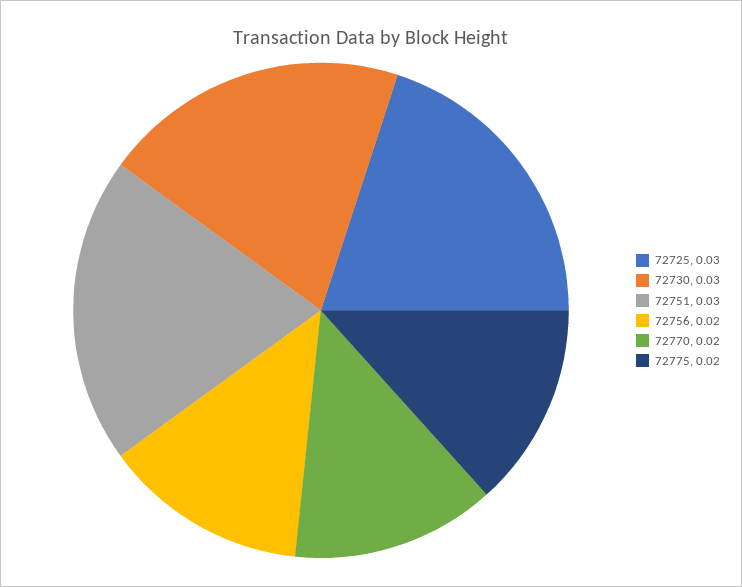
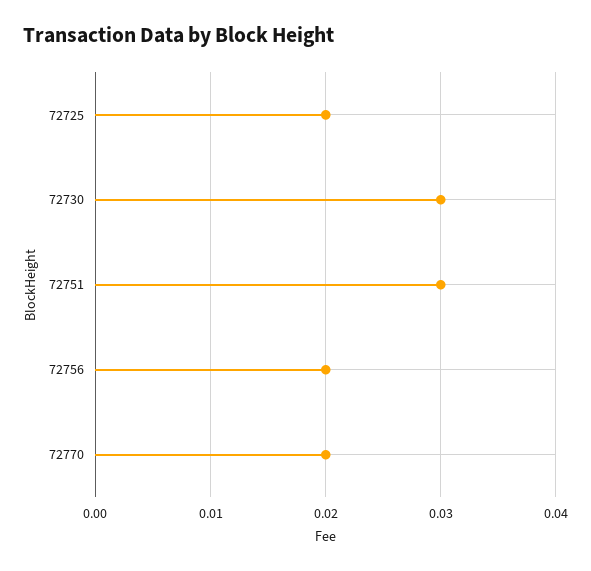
  {
-   "72725": 0.03,
+   "72725": 0.02,
    "72730": 0.03,
    "72751": 0.03,
    "72756": 0.02,
-   "72770": 0.02,
+   "72770": 0.02
-   "72775": 0.02
  }

